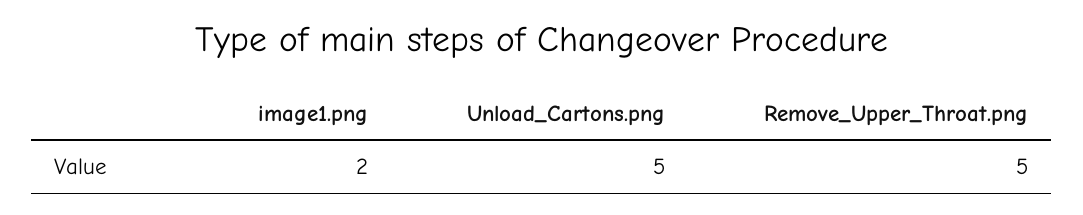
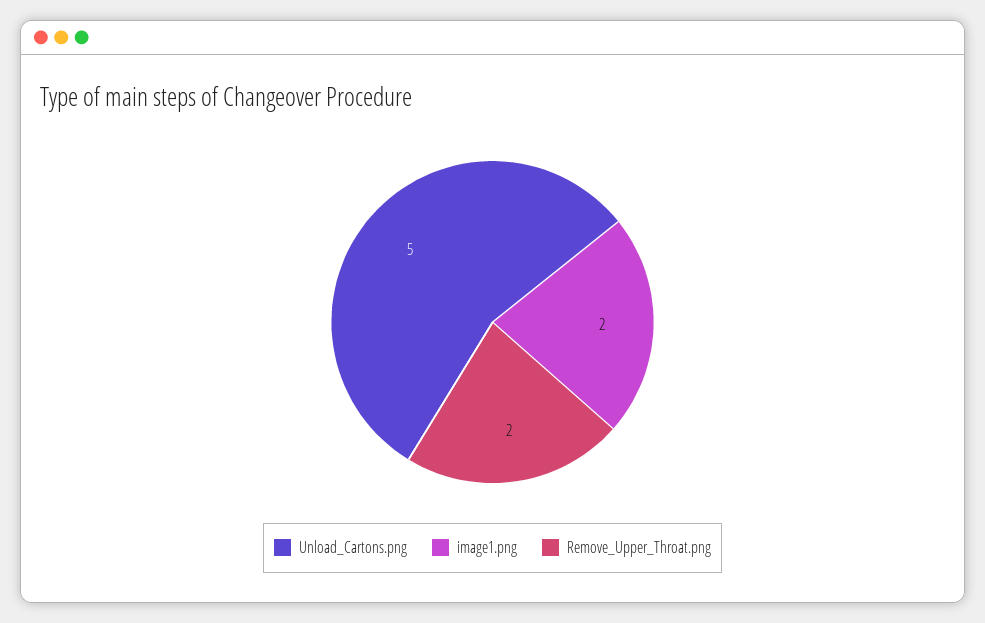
  {
    "image1.png": 2,
    "Unload_Cartons.png": 5,
-   "Remove_Upper_Throat.png": 5
+   "Remove_Upper_Throat.png": 2
  }

